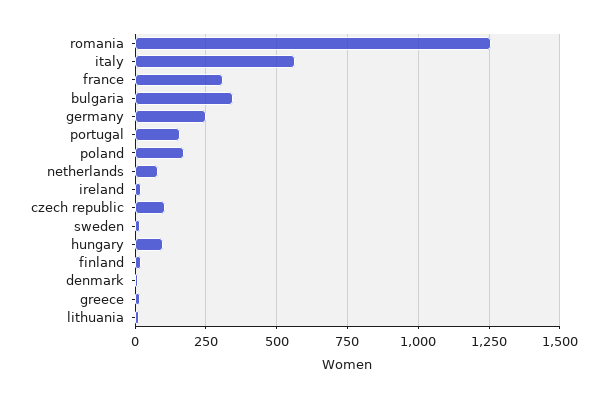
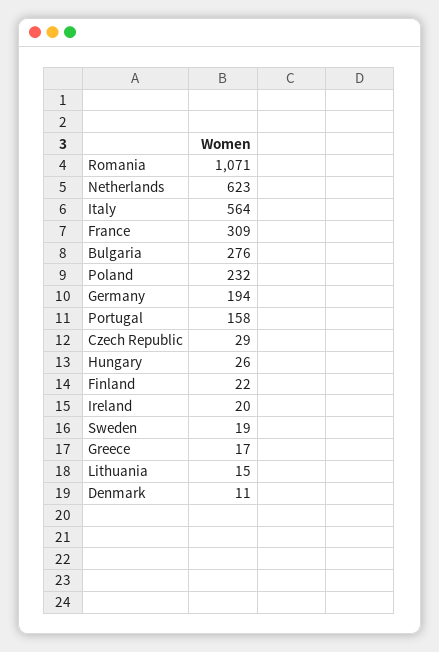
  {
-   "romania": 1250,
+   "romania": 1071,
    "italy": 564,
    "france": 309,
-   "bulgaria": 350,
+   "bulgaria": 276,
-   "germany": 250,
+   "germany": 194,
    "portugal": 158,
-   "poland": 175,
+   "poland": 232,
-   "netherlands": 75,
+   "netherlands": 623,
    "ireland": 20,
-   "czech republic": 100,
+   "czech republic": 29,
    "sweden": 19,
-   "hungary": 100,
+   "hungary": 26,
    "finland": 22,
    "denmark": 11,
    "greece": 17,
    "lithuania": 15
  }

